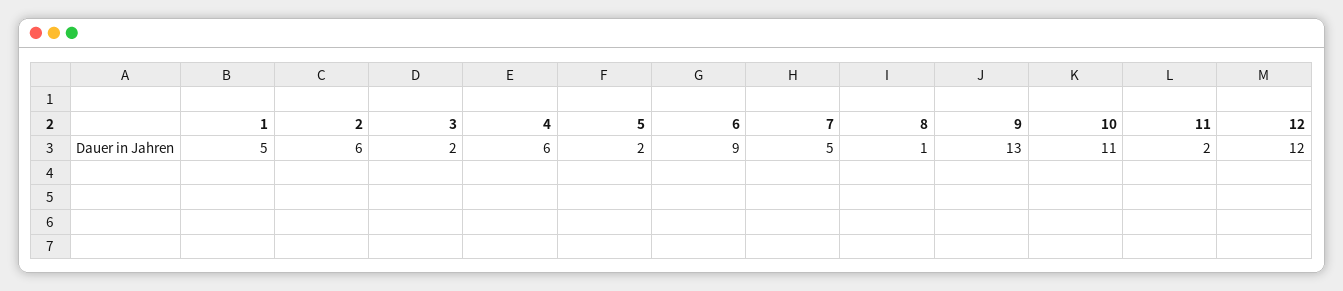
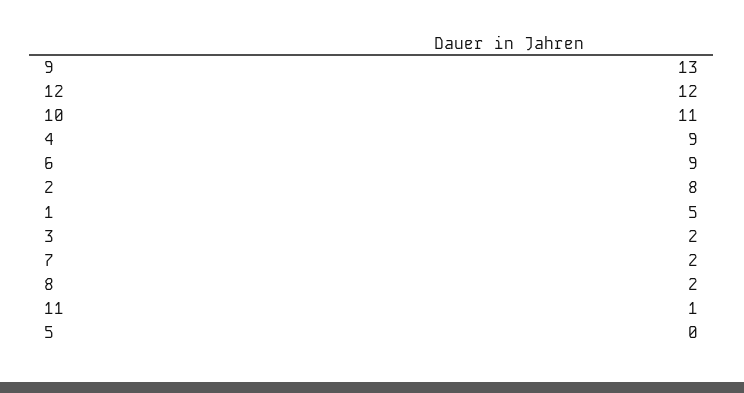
  {
    "1": 5,
-   "2": 6,
+   "2": 8,
    "3": 2,
-   "4": 6,
+   "4": 9,
-   "5": 2,
+   "5": 0,
    "6": 9,
-   "7": 5,
+   "7": 2,
-   "8": 1,
+   "8": 2,
    "9": 13,
    "10": 11,
-   "11": 2,
+   "11": 1,
    "12": 12
  }

